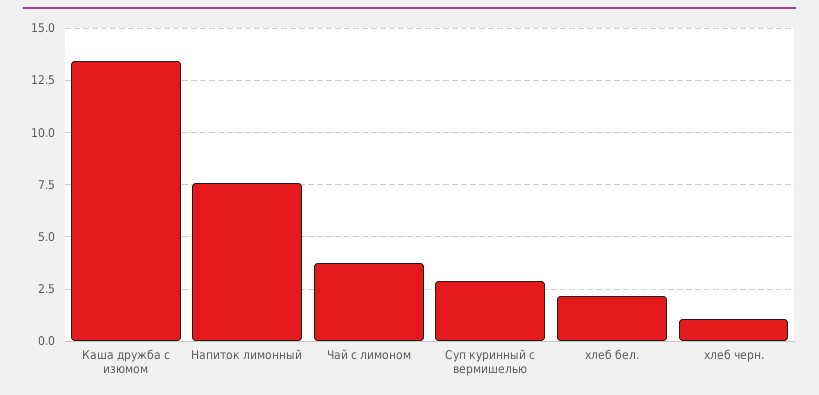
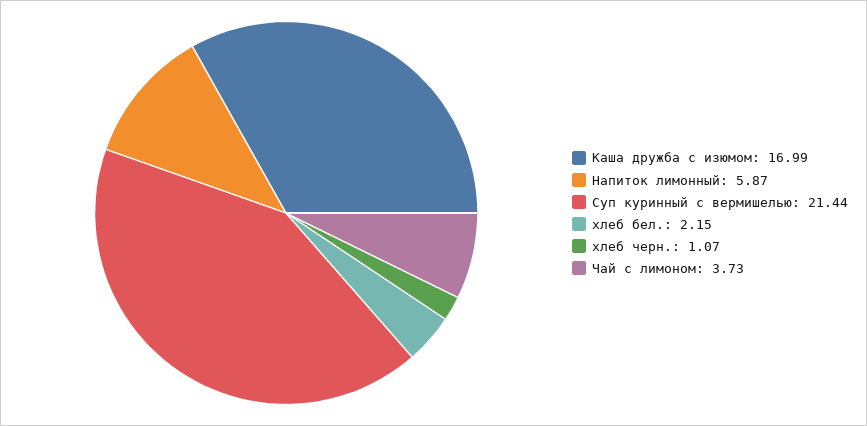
  {
-   "Каша дружба с изюмом": 13.5,
+   "Каша дружба с изюмом": 16.99,
-   "Напиток лимонный": 7.5,
+   "Напиток лимонный": 5.87,
    "Чай с лимоном": 3.73,
-   "Суп куринный с вермишелью": 3,
+   "Суп куринный с вермишелью": 21.44,
    "хлеб бел.": 2.15,
    "хлеб черн.": 1.07
  }

